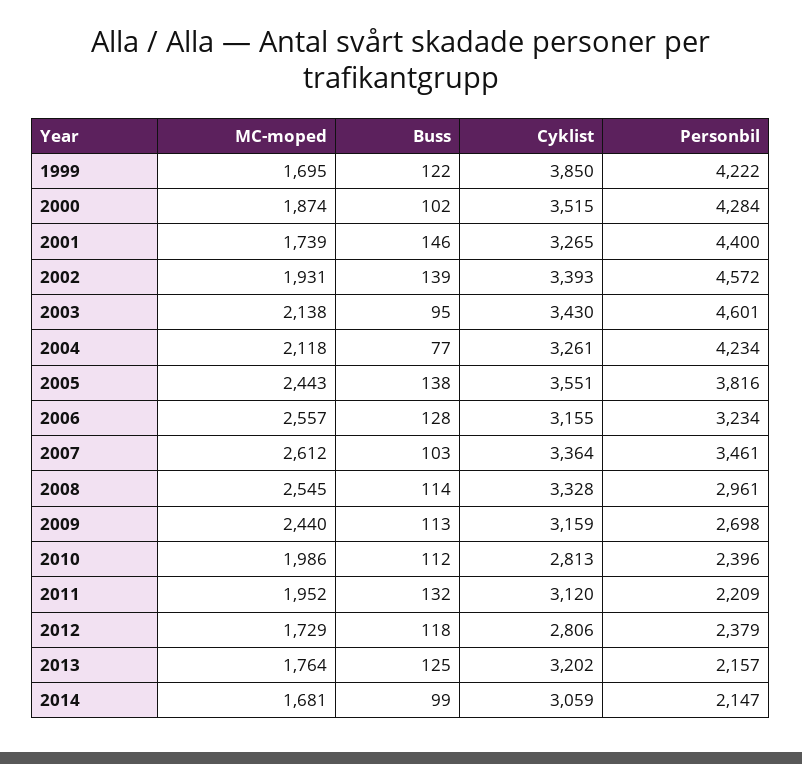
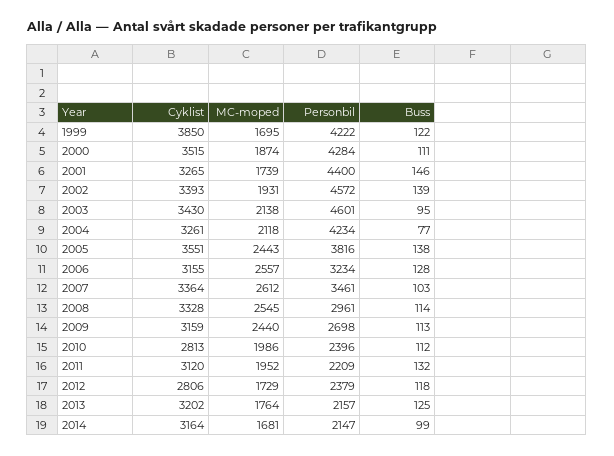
  {
    "MC-moped": {
      "1999": 1695,
      "2000": 1874,
      "2001": 1739,
      "2002": 1931,
      "2003": 2138,
      "2004": 2118,
      "2005": 2443,
      "2006": 2557,
      "2007": 2612,
      "2008": 2545,
      "2009": 2440,
      "2010": 1986,
      "2011": 1952,
      "2012": 1729,
      "2013": 1764,
      "2014": 1681
    },
    "Buss": {
      "1999": 122,
-     "2000": 102,
+     "2000": 111,
      "2001": 146,
      "2002": 139,
      "2003": 95,
      "2004": 77,
      "2005": 138,
      "2006": 128,
      "2007": 103,
      "2008": 114,
      "2009": 113,
      "2010": 112,
      "2011": 132,
      "2012": 118,
      "2013": 125,
      "2014": 99
    },
    "Cyklist": {
      "1999": 3850,
      "2000": 3515,
      "2001": 3265,
      "2002": 3393,
      "2003": 3430,
      "2004": 3261,
      "2005": 3551,
      "2006": 3155,
      "2007": 3364,
      "2008": 3328,
      "2009": 3159,
      "2010": 2813,
      "2011": 3120,
      "2012": 2806,
      "2013": 3202,
-     "2014": 3059
+     "2014": 3164
    },
    "Personbil": {
      "1999": 4222,
      "2000": 4284,
      "2001": 4400,
      "2002": 4572,
      "2003": 4601,
      "2004": 4234,
      "2005": 3816,
      "2006": 3234,
      "2007": 3461,
      "2008": 2961,
      "2009": 2698,
      "2010": 2396,
      "2011": 2209,
      "2012": 2379,
      "2013": 2157,
      "2014": 2147
    }
  }

